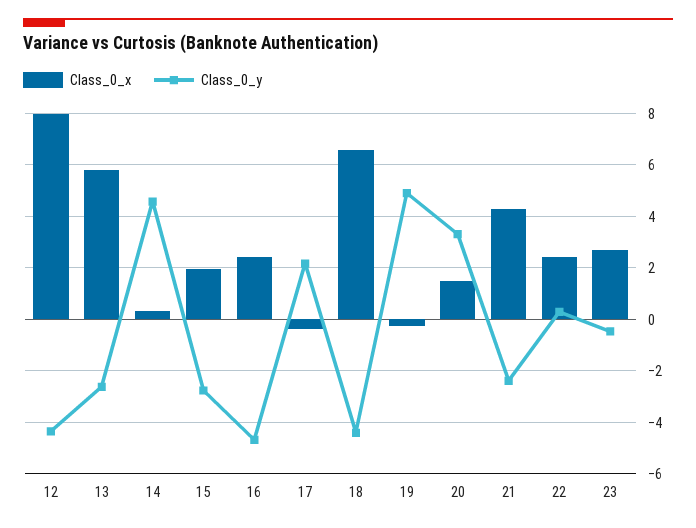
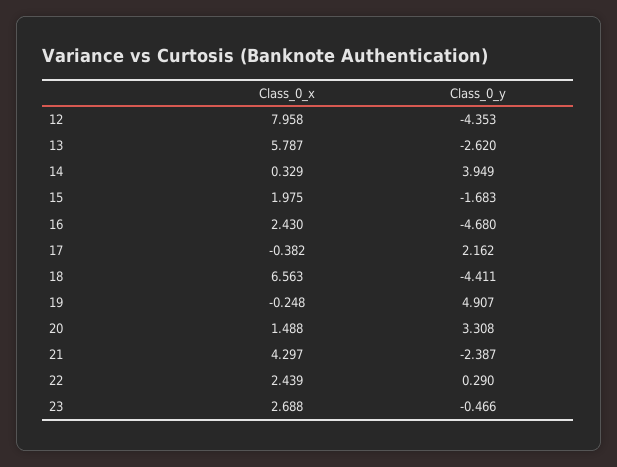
  {
    "Class_0_x": {
      "12": 7.958,
      "13": 5.787,
      "14": 0.329,
      "15": 1.975,
      "16": 2.43,
      "17": -0.382,
      "18": 6.563,
      "19": -0.248,
      "20": 1.488,
      "21": 4.297,
      "22": 2.439,
      "23": 2.688
    },
    "Class_0_y": {
      "12": -4.353,
      "13": -2.62,
-     "14": 4.5,
+     "14": 3.949,
-     "15": -2.75,
+     "15": -1.683,
      "16": -4.68,
      "17": 2.162,
      "18": -4.411,
      "19": 4.907,
      "20": 3.308,
      "21": -2.387,
      "22": 0.29,
      "23": -0.466
    }
  }

